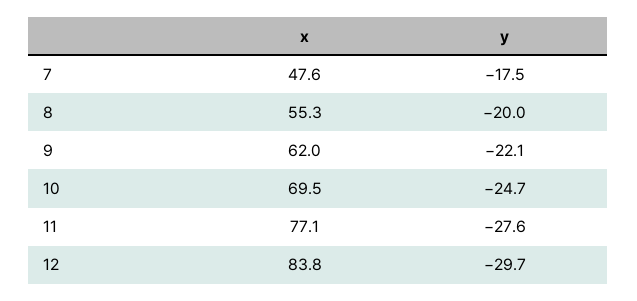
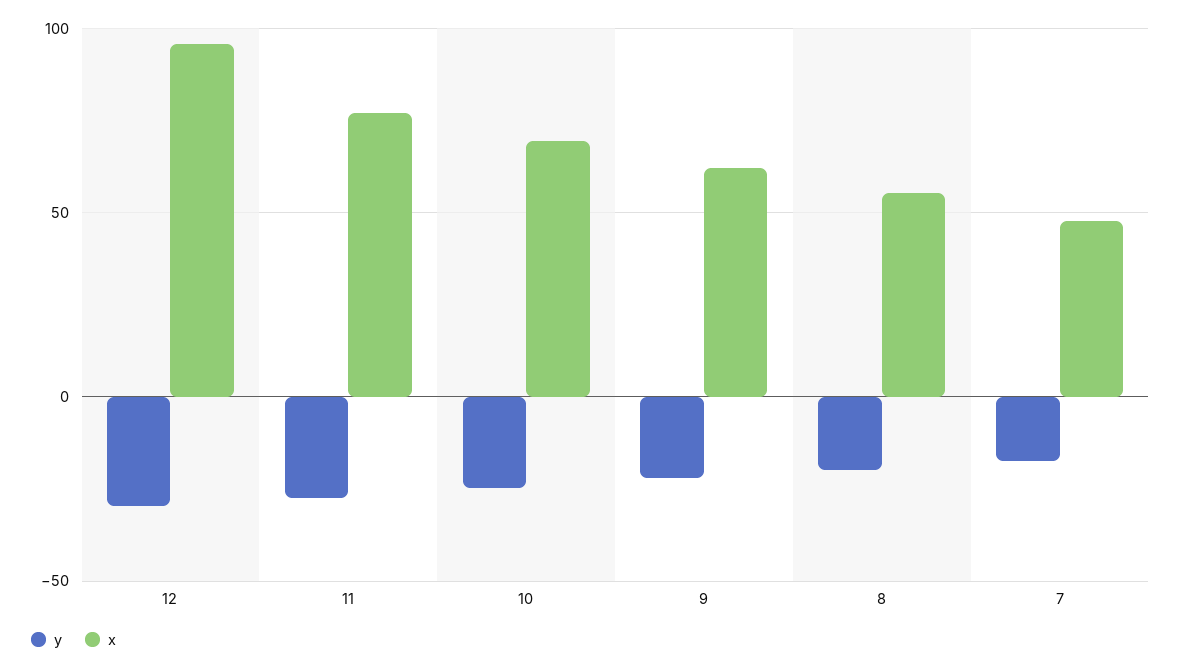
  {
    "x": {
      "7": 47.6,
      "8": 55.3,
      "9": 62,
      "10": 69.5,
      "11": 77.1,
-     "12": 83.8
+     "12": 95
    },
    "y": {
      "7": -17.5,
      "8": -20,
      "9": -22.1,
      "10": -24.7,
      "11": -27.6,
      "12": -29.7
    }
  }

